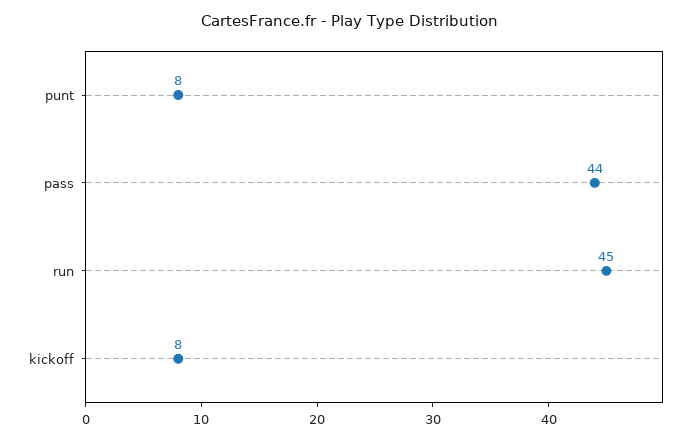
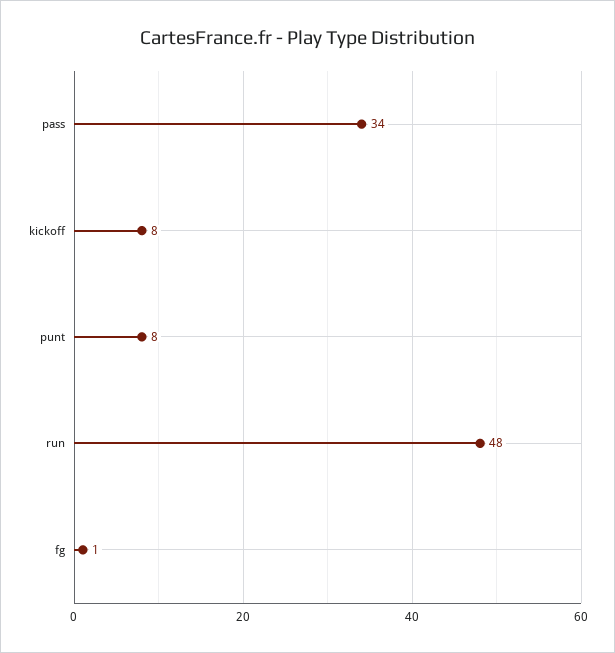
  {
    "punt": 8,
-   "pass": 44,
+   "pass": 34,
-   "run": 45,
+   "run": 48,
-   "kickoff": 8
+   "kickoff": 8,
+   "fg": 1
  }

